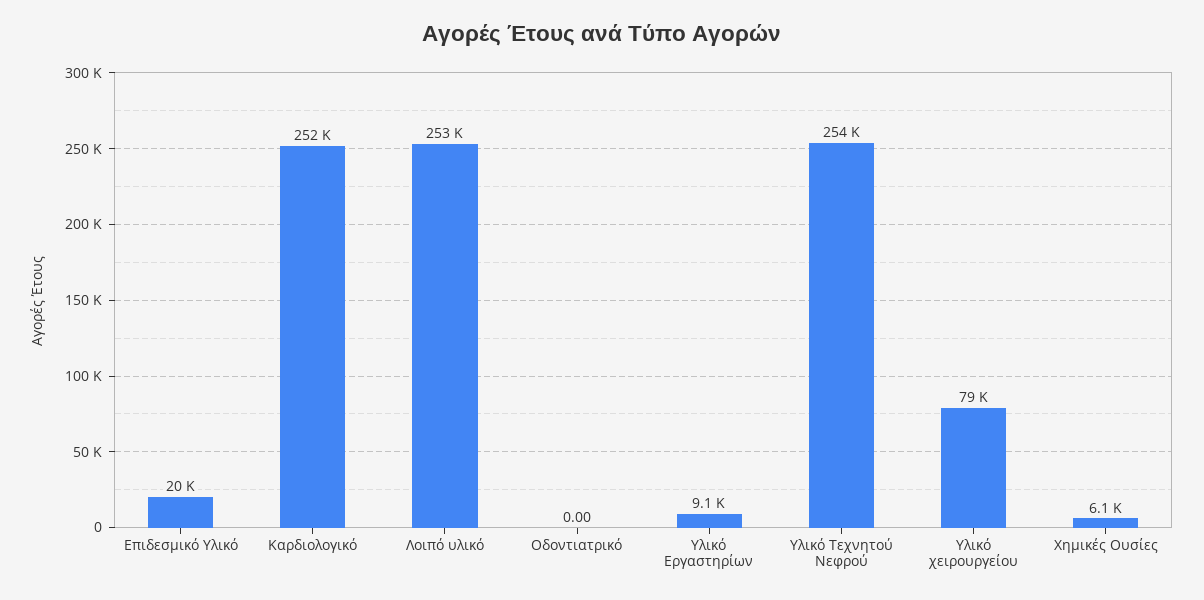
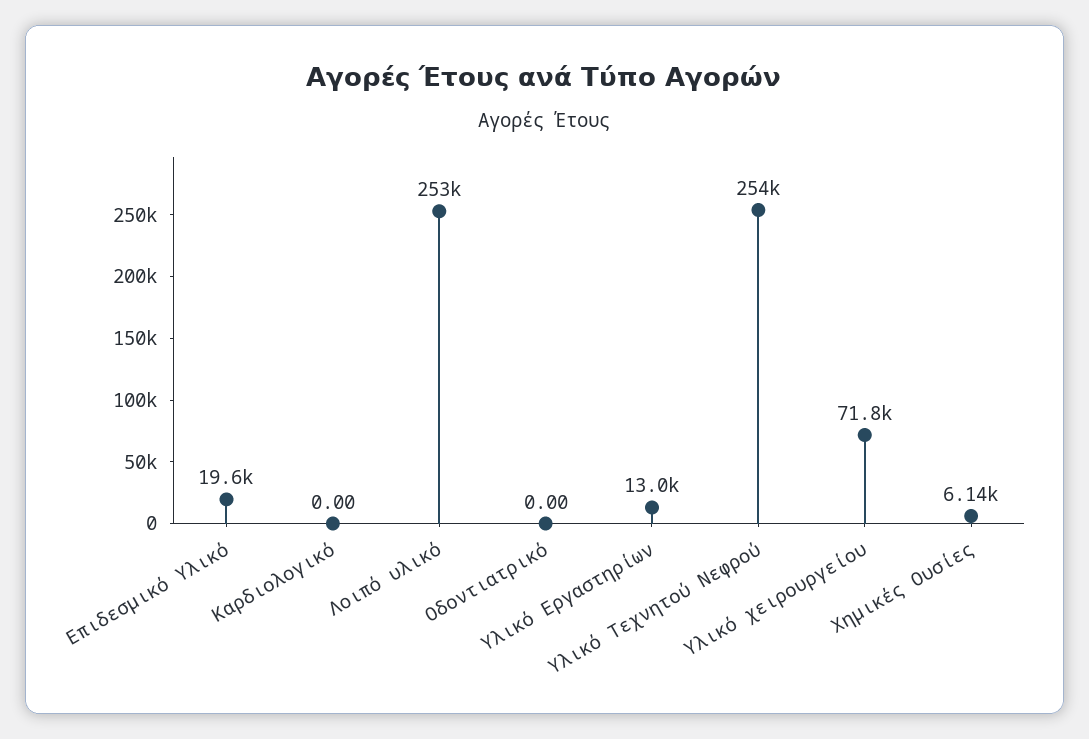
  {
    "Επιδεσμικό Υλικό": 19600,
-   "Καρδιολογικό": 252000,
+   "Καρδιολογικό": 0,
    "Λοιπό υλικό": 253000,
    "Οδοντιατρικό": 0,
-   "Υλικό Εργαστηρίων": 9100,
+   "Υλικό Εργαστηρίων": 13000,
    "Υλικό Τεχνητού Νεφρού": 254000,
-   "Υλικό χειρουργείου": 79000,
+   "Υλικό χειρουργείου": 71800,
    "Χημικές Ουσίες": 6140
  }

